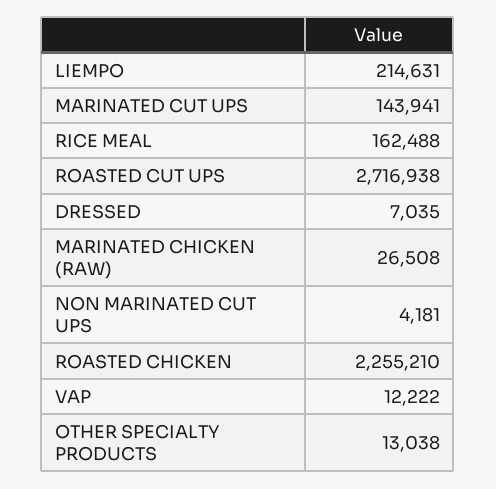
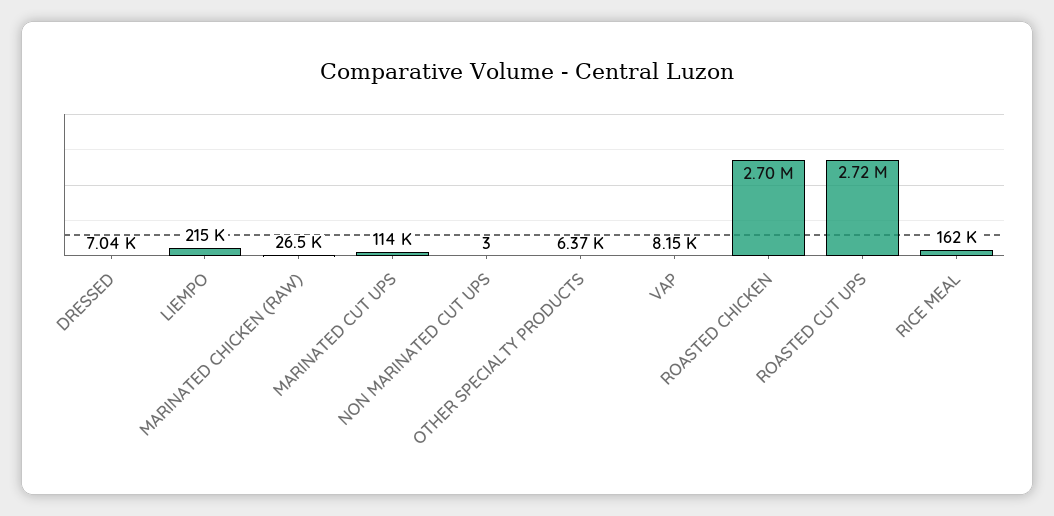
  {
    "LIEMPO": 214631,
-   "MARINATED CUT UPS": 143941,
+   "MARINATED CUT UPS": 114000,
    "RICE MEAL": 162488,
    "ROASTED CUT UPS": 2716938,
    "DRESSED": 7035,
    "MARINATED CHICKEN (RAW)": 26508,
-   "NON MARINATED CUT UPS": 4181,
+   "NON MARINATED CUT UPS": 3,
-   "ROASTED CHICKEN": 2255210,
+   "ROASTED CHICKEN": 2700000,
-   "VAP": 12222,
+   "VAP": 8150,
-   "OTHER SPECIALTY PRODUCTS": 13038
+   "OTHER SPECIALTY PRODUCTS": 6370
  }

